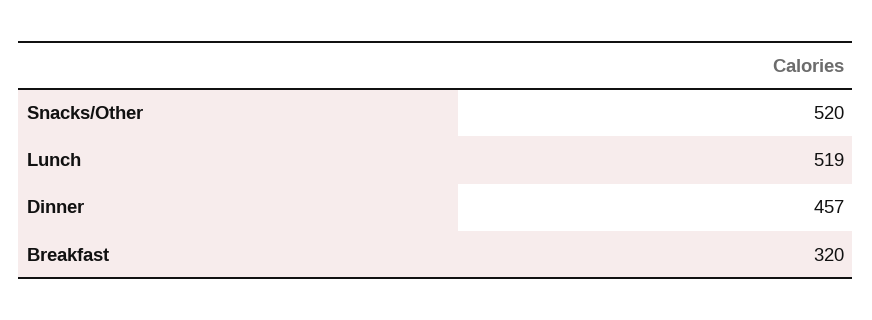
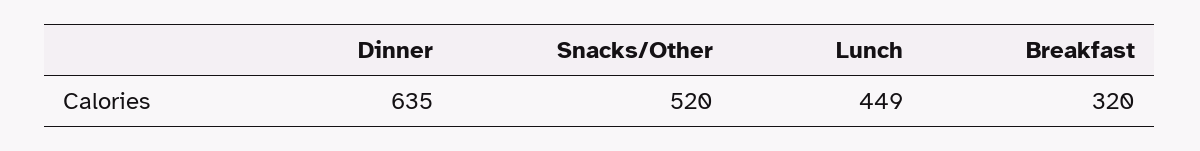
  {
    "Snacks/Other": 520,
-   "Lunch": 519,
+   "Lunch": 449,
-   "Dinner": 457,
+   "Dinner": 635,
    "Breakfast": 320
  }

